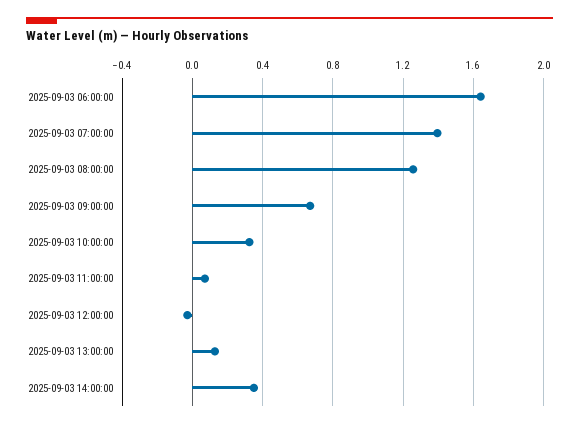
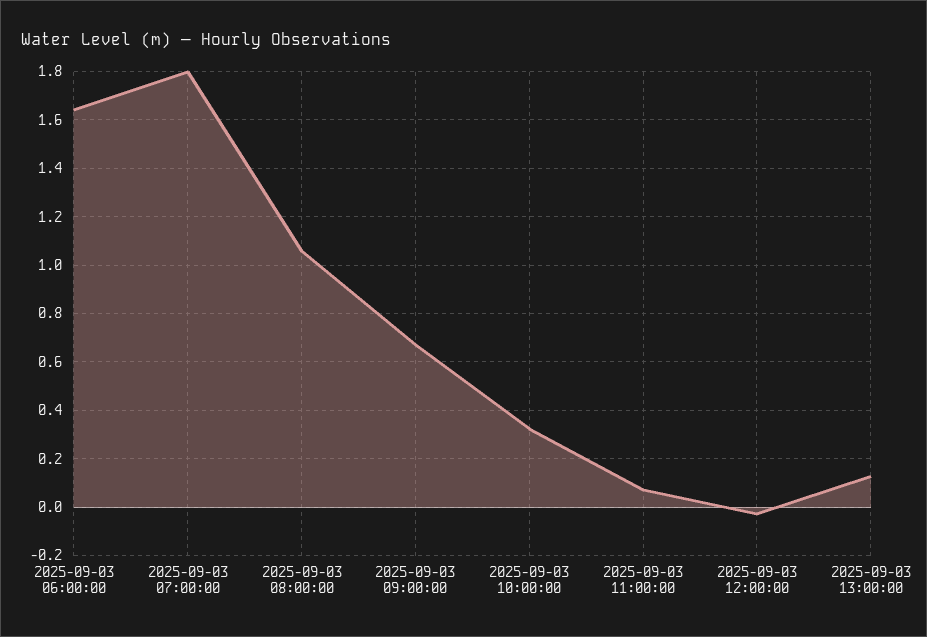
  {
    "2025-09-03 06:00:00": 1.65,
-   "2025-09-03 07:00:00": 1.4,
+   "2025-09-03 07:00:00": 1.8,
-   "2025-09-03 08:00:00": 1.25,
+   "2025-09-03 08:00:00": 1.05,
    "2025-09-03 09:00:00": 0.675,
    "2025-09-03 10:00:00": 0.325,
    "2025-09-03 11:00:00": 0.075,
    "2025-09-03 12:00:00": -0.025,
-   "2025-09-03 13:00:00": 0.125,
+   "2025-09-03 13:00:00": 0.125
-   "2025-09-03 14:00:00": 0.35
  }

